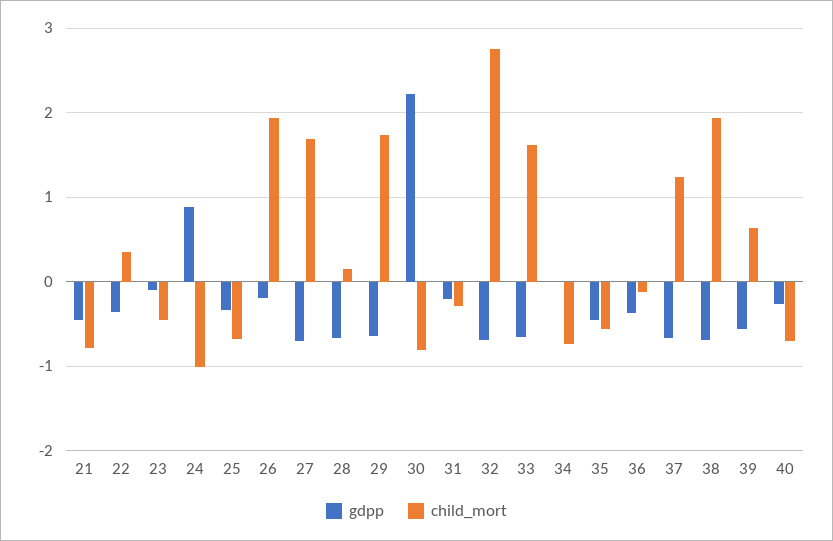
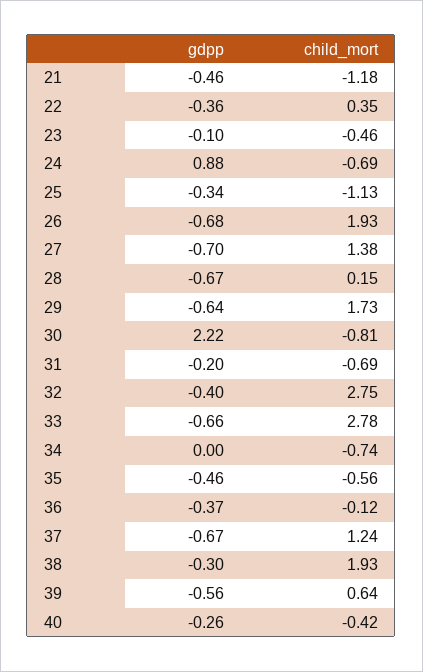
  {
    "gdpp": {
      "21": -0.46,
      "22": -0.36,
      "23": -0.1,
      "24": 0.88,
      "25": -0.34,
-     "26": -0.2,
+     "26": -0.68,
      "27": -0.7,
      "28": -0.67,
      "29": -0.64,
      "30": 2.22,
      "31": -0.2,
-     "32": -0.7,
+     "32": -0.4,
      "33": -0.66,
      "34": 0,
      "35": -0.46,
      "36": -0.37,
      "37": -0.67,
-     "38": -0.7,
+     "38": -0.3,
      "39": -0.56,
      "40": -0.26
    },
    "child_mort": {
-     "21": -0.8,
+     "21": -1.18,
      "22": 0.35,
      "23": -0.46,
-     "24": -1,
+     "24": -0.69,
-     "25": -0.7,
+     "25": -1.13,
      "26": 1.93,
-     "27": 1.7,
+     "27": 1.38,
      "28": 0.15,
      "29": 1.73,
      "30": -0.81,
-     "31": -0.3,
+     "31": -0.69,
      "32": 2.75,
-     "33": 1.6,
+     "33": 2.78,
      "34": -0.74,
      "35": -0.56,
      "36": -0.12,
      "37": 1.24,
      "38": 1.93,
      "39": 0.64,
-     "40": -0.7
+     "40": -0.42
    }
  }

